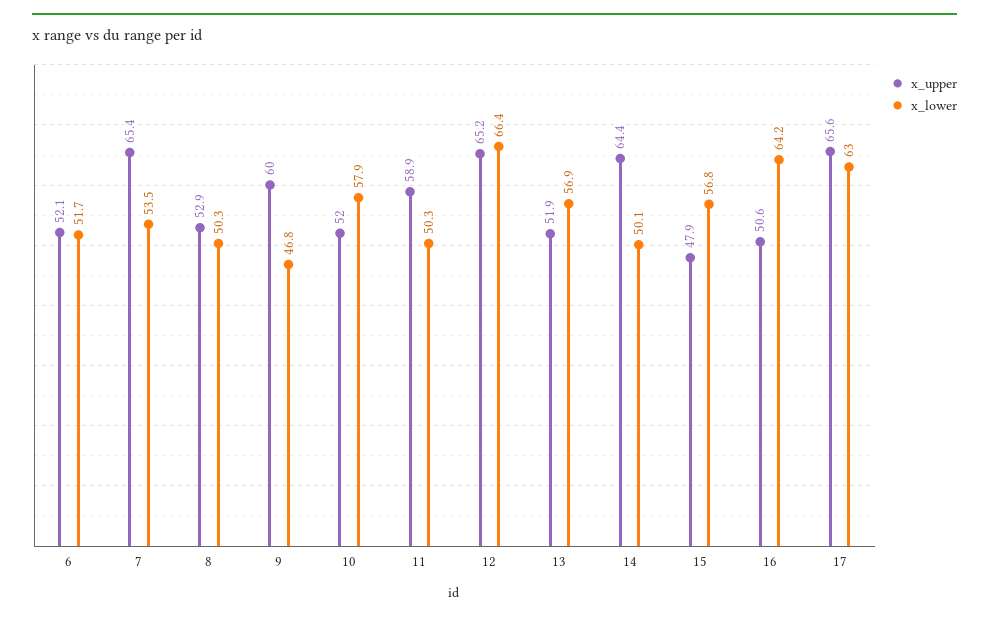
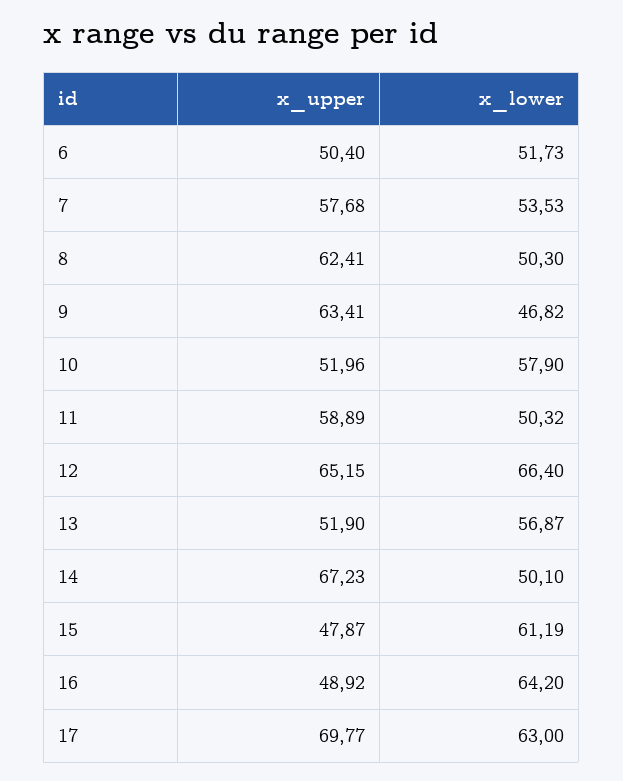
  {
    "x_upper": {
-     "6": 52.1,
+     "6": 50.4,
-     "7": 65.4,
+     "7": 57.68,
-     "8": 52.9,
+     "8": 62.41,
-     "9": 60,
+     "9": 63.41,
      "10": 51.96,
      "11": 58.89,
      "12": 65.15,
      "13": 51.9,
-     "14": 64.4,
+     "14": 67.23,
      "15": 47.87,
-     "16": 50.6,
+     "16": 48.92,
-     "17": 65.6
+     "17": 69.77
    },
    "x_lower": {
      "6": 51.73,
      "7": 53.53,
      "8": 50.3,
      "9": 46.82,
      "10": 57.9,
      "11": 50.32,
      "12": 66.4,
      "13": 56.87,
      "14": 50.1,
-     "15": 56.8,
+     "15": 61.19,
      "16": 64.2,
      "17": 63
    }
  }

